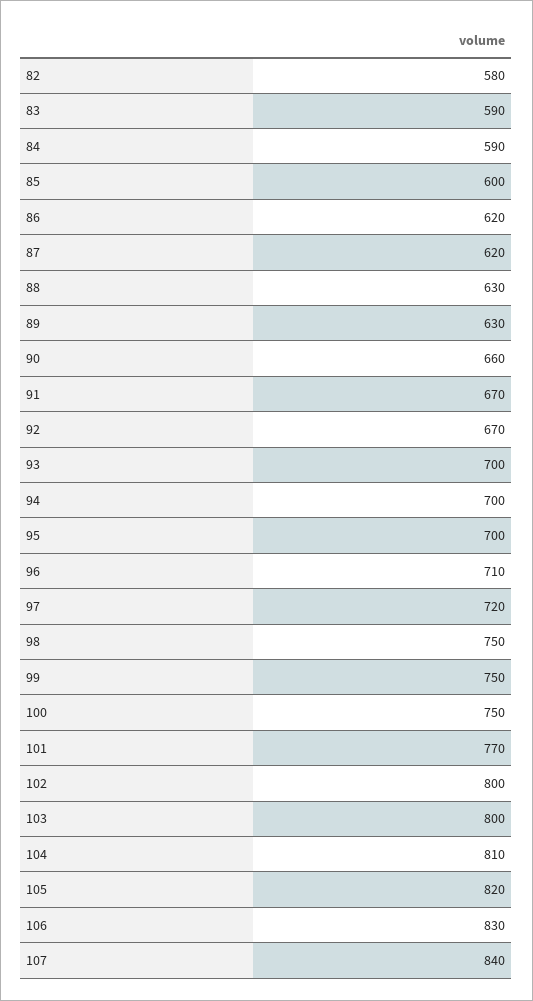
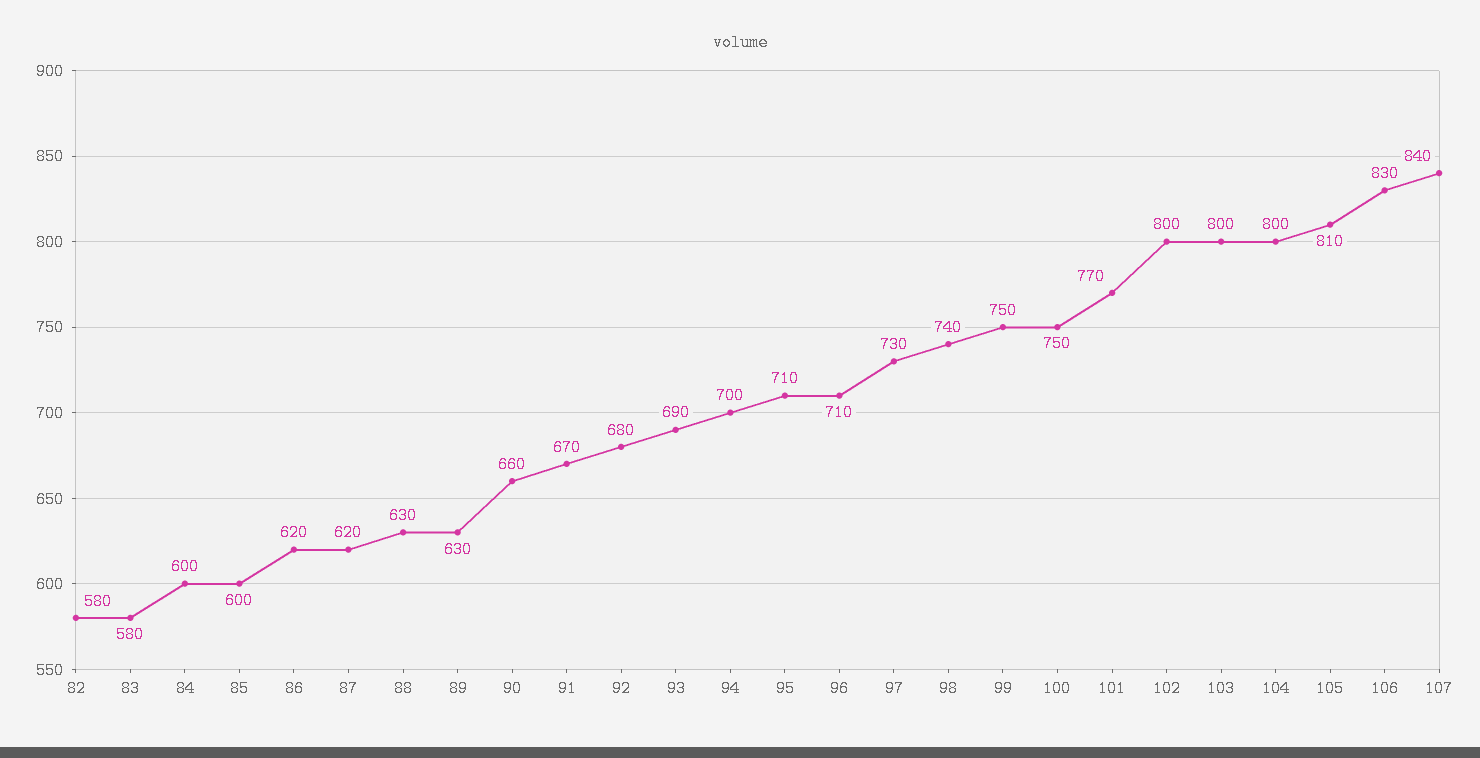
  {
    "82": 580,
-   "83": 590,
+   "83": 580,
-   "84": 590,
+   "84": 600,
    "85": 600,
    "86": 620,
    "87": 620,
    "88": 630,
    "89": 630,
    "90": 660,
    "91": 670,
-   "92": 670,
+   "92": 680,
-   "93": 700,
+   "93": 690,
    "94": 700,
-   "95": 700,
+   "95": 710,
    "96": 710,
-   "97": 720,
+   "97": 730,
-   "98": 750,
+   "98": 740,
    "99": 750,
    "100": 750,
    "101": 770,
    "102": 800,
    "103": 800,
-   "104": 810,
+   "104": 800,
-   "105": 820,
+   "105": 810,
    "106": 830,
    "107": 840
  }

